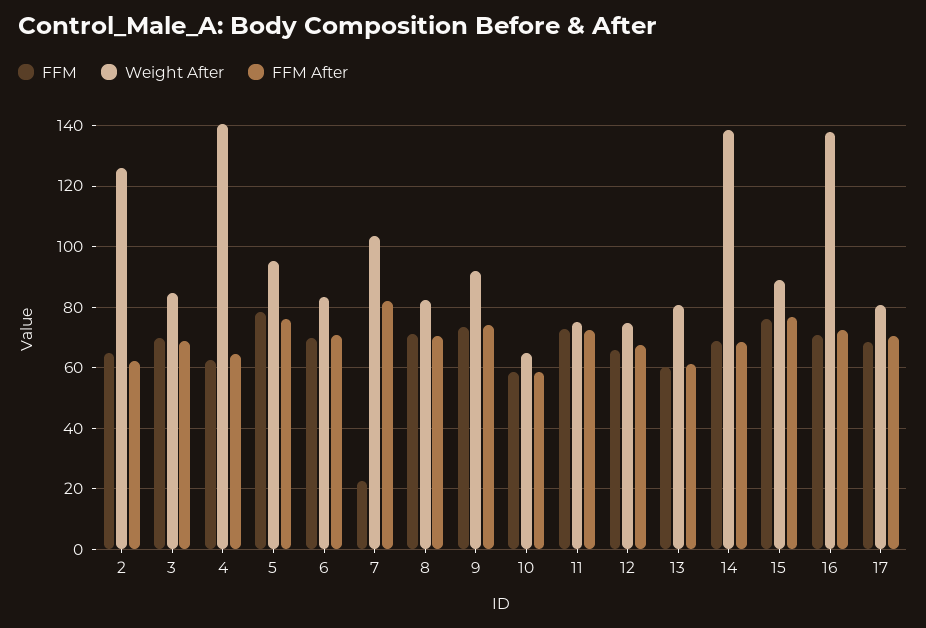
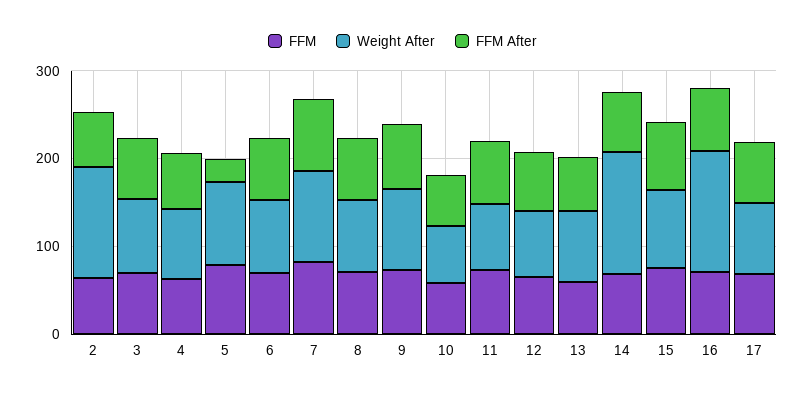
  {
    "FFM": {
      "2": 64,
      "3": 70,
      "4": 62,
      "5": 78,
      "6": 70,
-     "7": 22,
+     "7": 80,
      "8": 72,
      "9": 74,
      "10": 58,
      "11": 72,
      "12": 66,
      "13": 60,
      "14": 68,
      "15": 76,
      "16": 70,
      "17": 68
    },
    "Weight After": {
      "2": 126,
      "3": 84,
-     "4": 140,
+     "4": 80,
      "5": 96,
      "6": 84,
      "7": 104,
      "8": 82,
      "9": 92,
      "10": 64,
      "11": 76,
      "12": 74,
      "13": 80,
      "14": 138,
      "15": 88,
      "16": 138,
      "17": 80
    },
    "FFM After": {
      "2": 62,
      "3": 68,
      "4": 64,
-     "5": 76,
+     "5": 20,
      "6": 70,
      "7": 82,
      "8": 70,
      "9": 74,
      "10": 58,
      "11": 72,
      "12": 68,
      "13": 62,
      "14": 68,
      "15": 76,
      "16": 72,
      "17": 70
    }
  }

